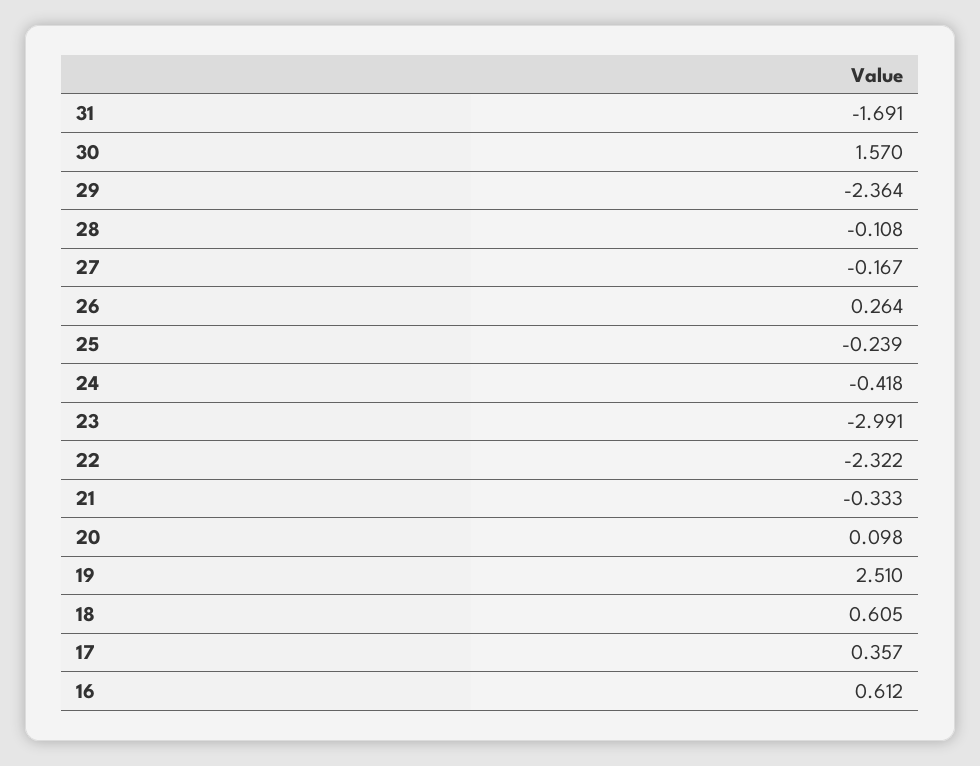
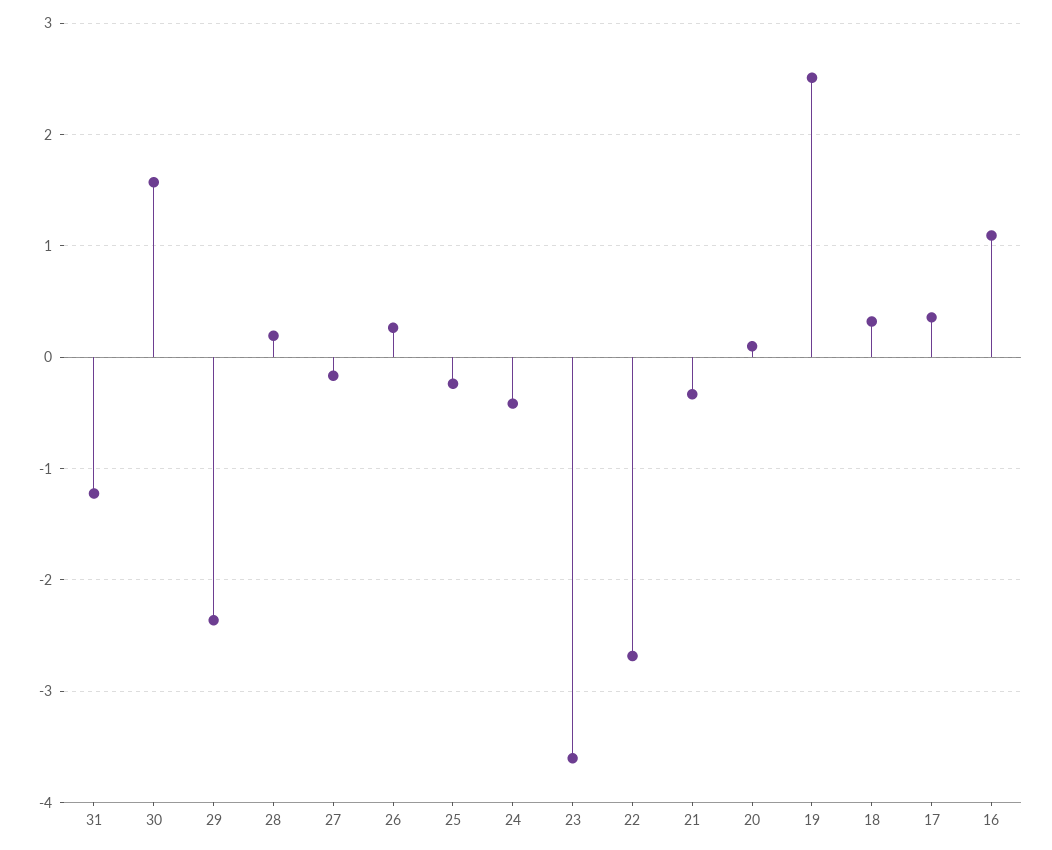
  {
-   "31": -1.691,
+   "31": -1.2,
    "30": 1.57,
    "29": -2.364,
-   "28": -0.108,
+   "28": 0.2,
    "27": -0.167,
    "26": 0.264,
    "25": -0.239,
    "24": -0.418,
-   "23": -2.991,
+   "23": -3.6,
-   "22": -2.322,
+   "22": -2.7,
    "21": -0.333,
    "20": 0.098,
    "19": 2.51,
-   "18": 0.605,
+   "18": 0.3,
    "17": 0.357,
-   "16": 0.612
+   "16": 1.1
  }

